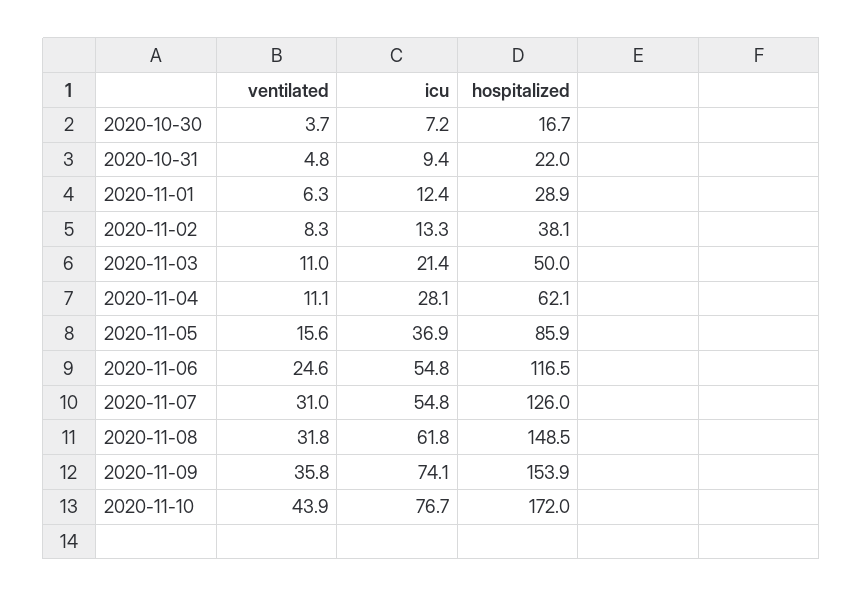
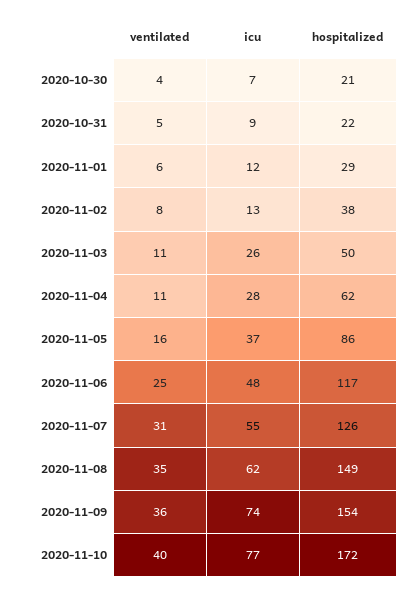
  {
    "ventilated": {
      "2020-10-30": 3.7,
      "2020-10-31": 4.8,
      "2020-11-01": 6.3,
      "2020-11-02": 8.3,
      "2020-11-03": 11,
      "2020-11-04": 11.1,
      "2020-11-05": 15.6,
      "2020-11-06": 24.6,
      "2020-11-07": 31,
-     "2020-11-08": 31.8,
+     "2020-11-08": 35,
      "2020-11-09": 35.8,
-     "2020-11-10": 43.9
+     "2020-11-10": 40
    },
    "icu": {
      "2020-10-30": 7.2,
      "2020-10-31": 9.4,
      "2020-11-01": 12.4,
      "2020-11-02": 13.3,
-     "2020-11-03": 21.4,
+     "2020-11-03": 26,
      "2020-11-04": 28.1,
      "2020-11-05": 36.9,
-     "2020-11-06": 54.8,
+     "2020-11-06": 48,
      "2020-11-07": 54.8,
      "2020-11-08": 61.8,
      "2020-11-09": 74.1,
      "2020-11-10": 76.7
    },
    "hospitalized": {
-     "2020-10-30": 16.7,
+     "2020-10-30": 21,
      "2020-10-31": 22,
      "2020-11-01": 28.9,
      "2020-11-02": 38.1,
      "2020-11-03": 50,
      "2020-11-04": 62.1,
      "2020-11-05": 85.9,
      "2020-11-06": 116.5,
      "2020-11-07": 126,
      "2020-11-08": 148.5,
      "2020-11-09": 153.9,
      "2020-11-10": 172
    }
  }

